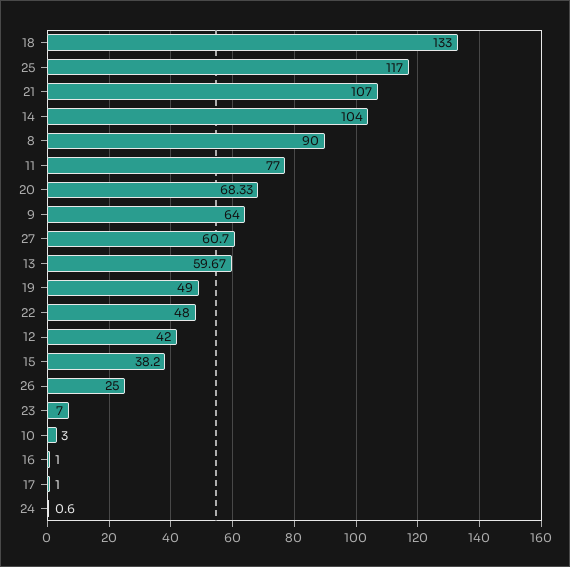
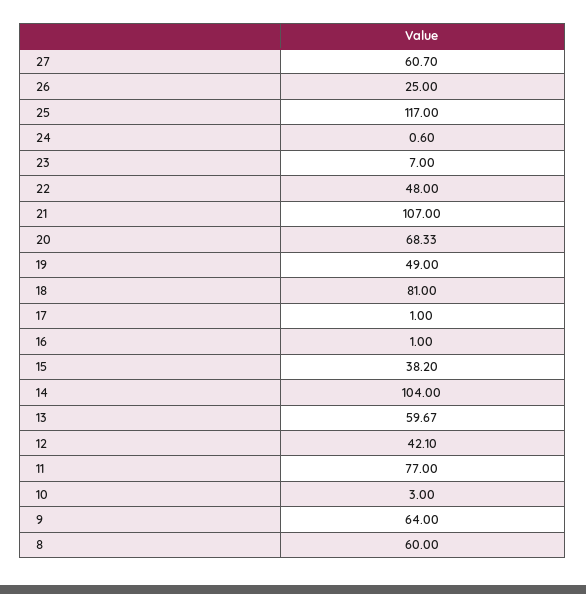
  {
-   "18": 133,
+   "18": 81,
    "25": 117,
    "21": 107,
    "14": 104,
-   "8": 90,
+   "8": 60,
    "11": 77,
    "20": 68.33,
    "9": 64,
    "27": 60.7,
    "13": 59.67,
    "19": 49,
    "22": 48,
-   "12": 42,
+   "12": 42.1,
    "15": 38.2,
    "26": 25,
    "23": 7,
    "10": 3,
    "16": 1,
    "17": 1,
    "24": 0.6
  }

